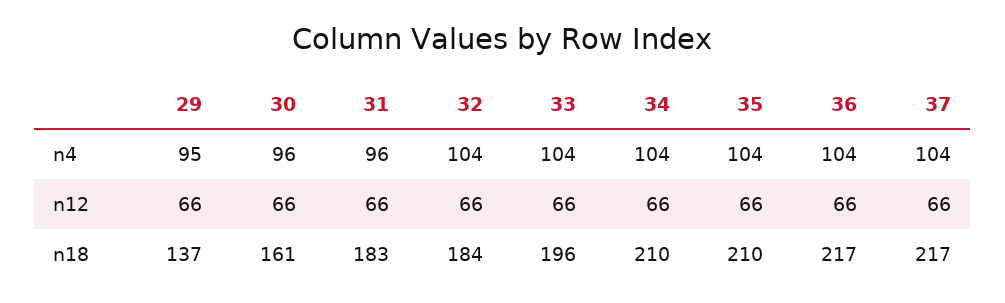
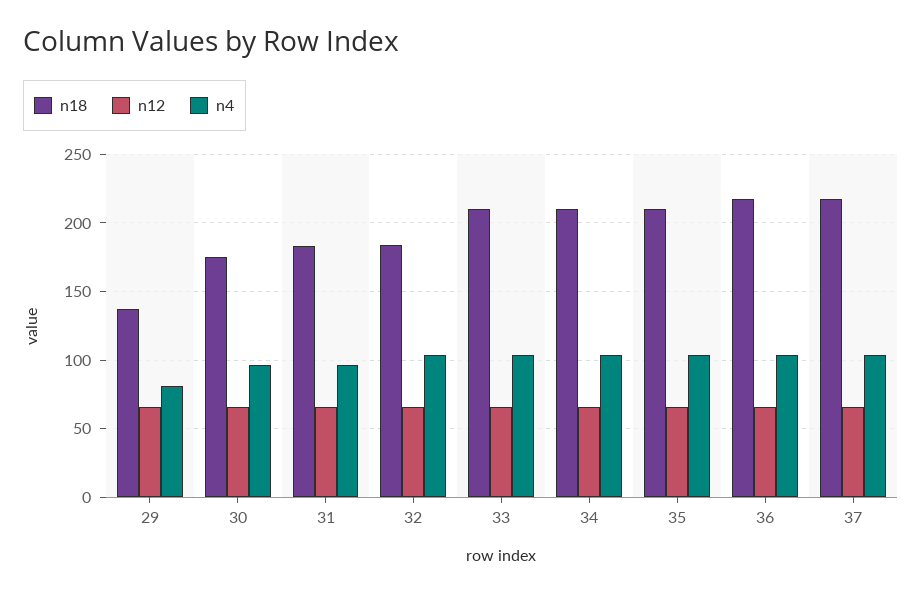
  {
    "n4": {
-     "29": 95,
+     "29": 80,
      "30": 96,
      "31": 96,
      "32": 104,
      "33": 104,
      "34": 104,
      "35": 104,
      "36": 104,
      "37": 104
    },
    "n12": {
      "29": 66,
      "30": 66,
      "31": 66,
      "32": 66,
      "33": 66,
      "34": 66,
      "35": 66,
      "36": 66,
      "37": 66
    },
    "n18": {
      "29": 137,
-     "30": 161,
+     "30": 175,
      "31": 183,
      "32": 184,
-     "33": 196,
+     "33": 210,
      "34": 210,
      "35": 210,
      "36": 217,
      "37": 217
    }
  }

